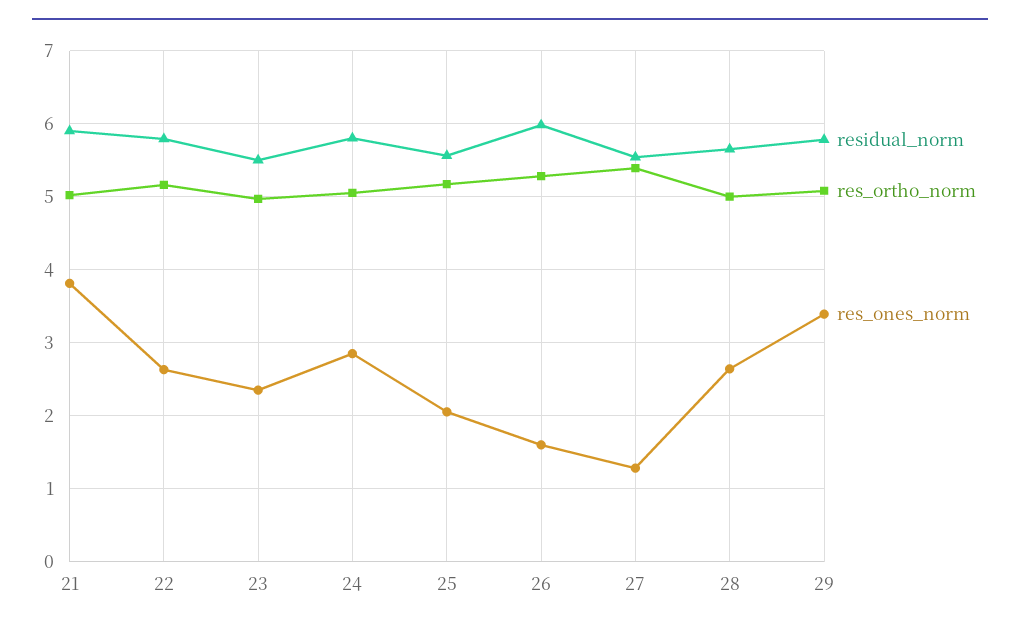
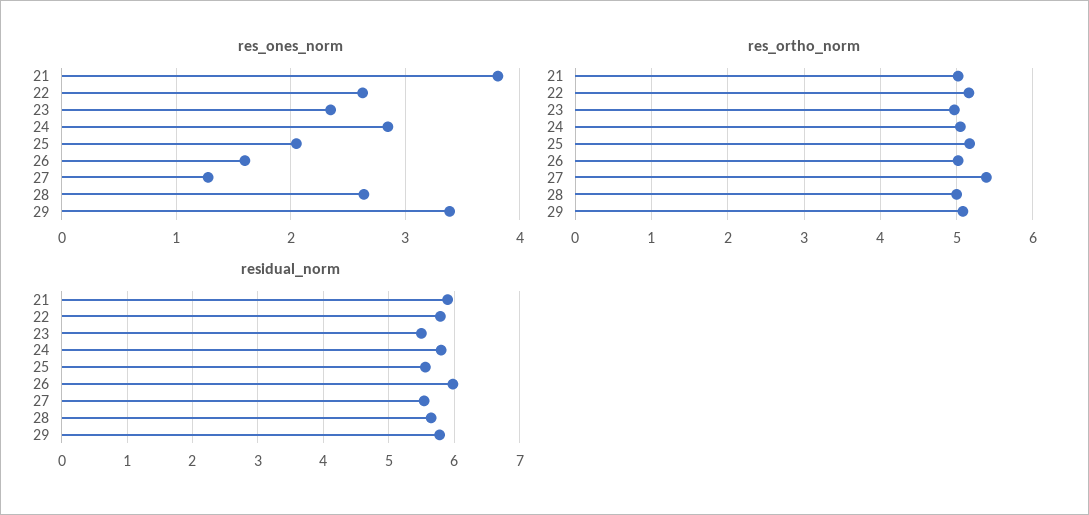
  {
    "residual_norm": {
      "21": 5.9,
      "22": 5.8,
      "23": 5.5,
      "24": 5.8,
      "25": 5.6,
      "26": 6,
      "27": 5.5,
      "28": 5.7,
      "29": 5.8
    },
    "res_ortho_norm": {
      "21": 5,
      "22": 5.2,
      "23": 5,
      "24": 5.1,
      "25": 5.2,
-     "26": 5.3,
+     "26": 5,
      "27": 5.4,
      "28": 5,
      "29": 5.1
    },
    "res_ones_norm": {
      "21": 3.8,
      "22": 2.6,
      "23": 2.4,
      "24": 2.9,
      "25": 2.1,
      "26": 1.6,
      "27": 1.3,
      "28": 2.6,
      "29": 3.4
    }
  }

